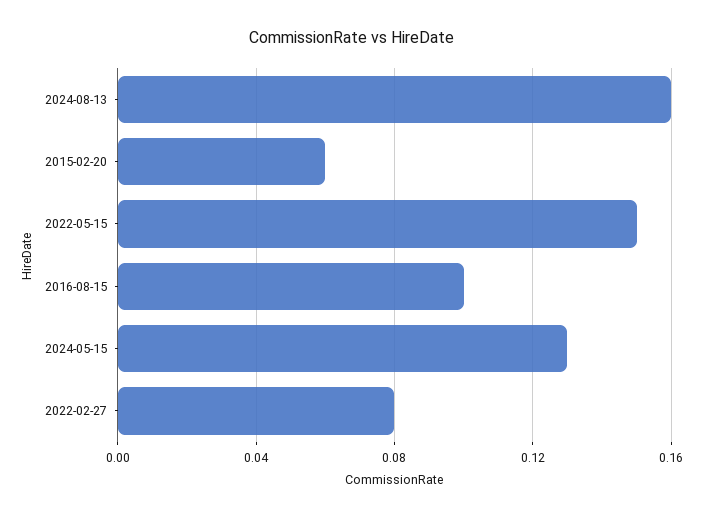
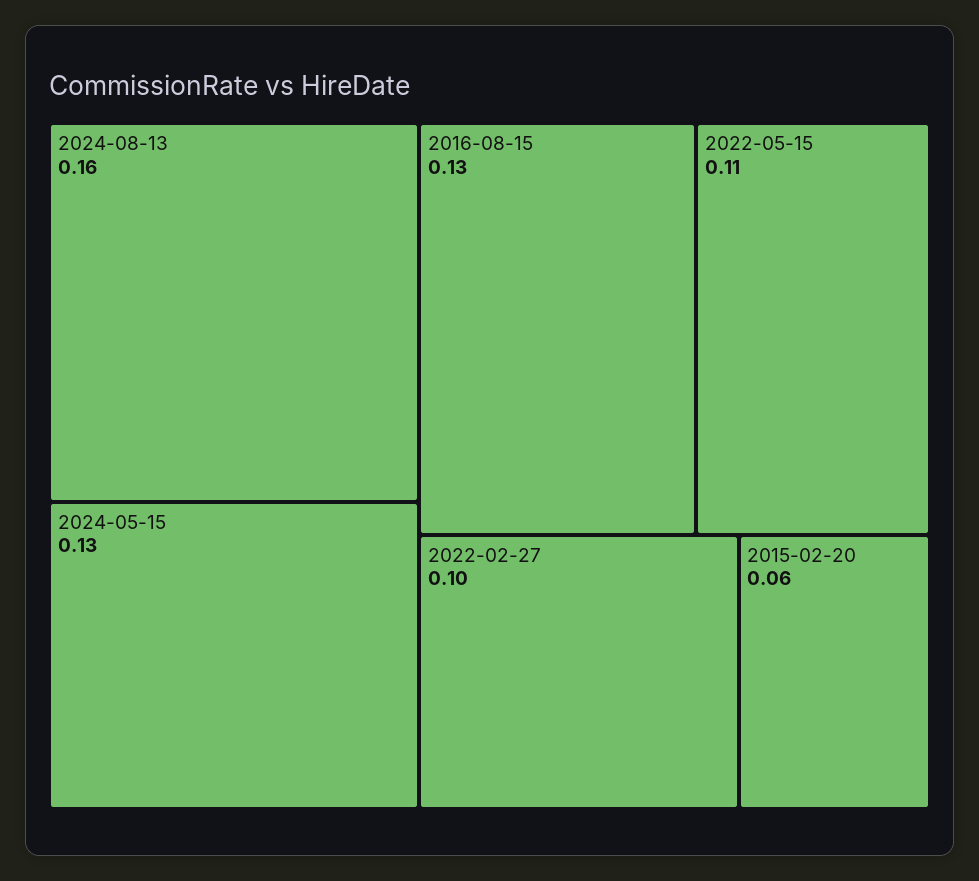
  {
    "2024-08-13": 0.16,
    "2015-02-20": 0.06,
-   "2022-05-15": 0.15,
+   "2022-05-15": 0.11,
-   "2016-08-15": 0.1,
+   "2016-08-15": 0.13,
    "2024-05-15": 0.13,
-   "2022-02-27": 0.08
+   "2022-02-27": 0.1
  }

